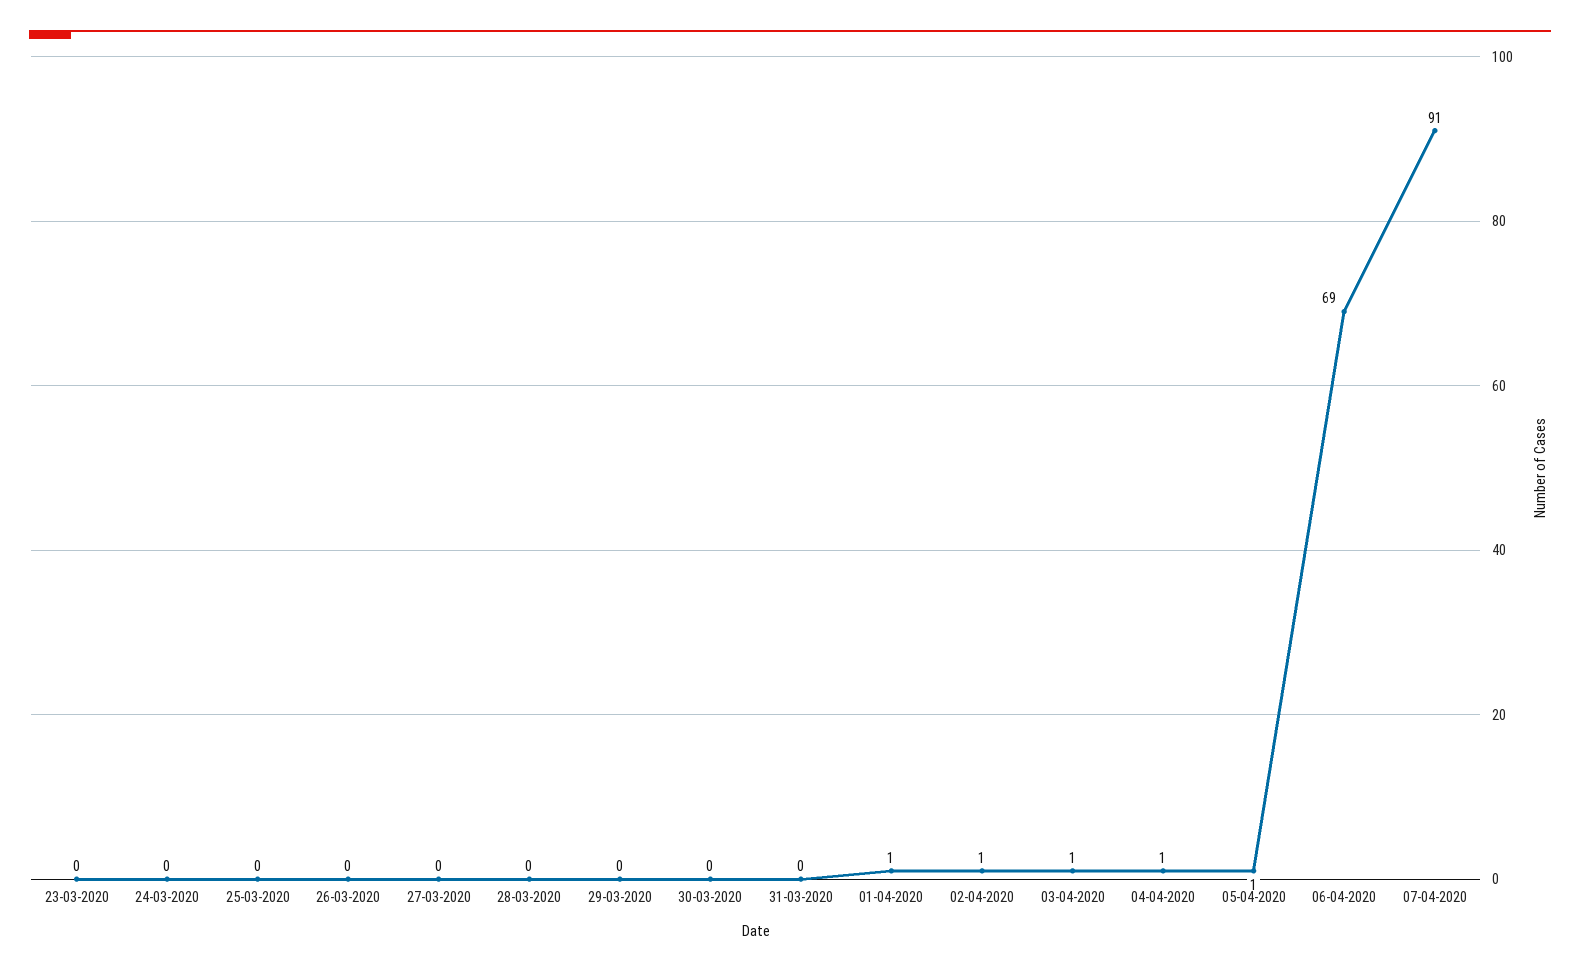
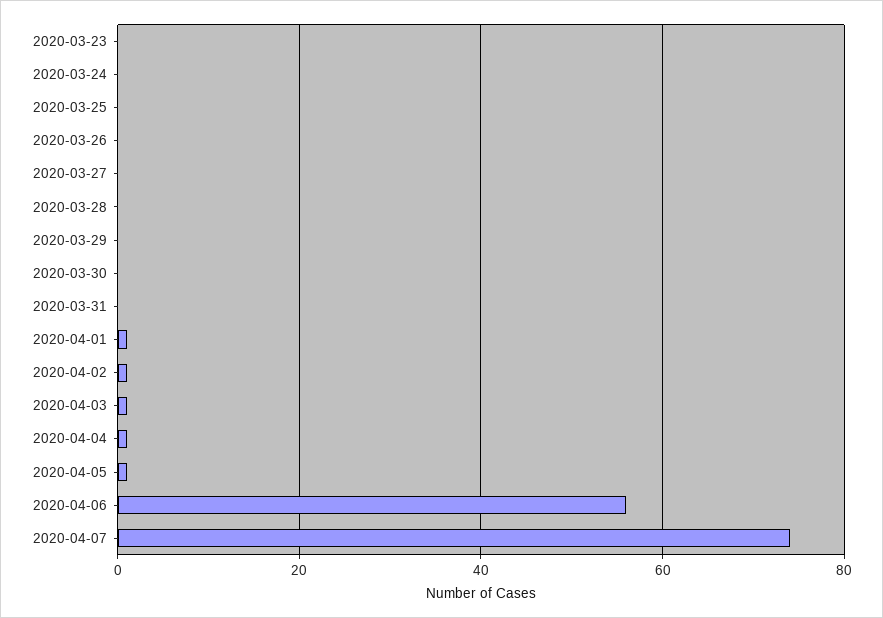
  {
    "23-03-2020": 0,
    "24-03-2020": 0,
    "25-03-2020": 0,
    "26-03-2020": 0,
    "27-03-2020": 0,
    "28-03-2020": 0,
    "29-03-2020": 0,
    "30-03-2020": 0,
    "31-03-2020": 0,
    "01-04-2020": 1,
    "02-04-2020": 1,
    "03-04-2020": 1,
    "04-04-2020": 1,
    "05-04-2020": 1,
-   "06-04-2020": 69,
+   "06-04-2020": 55,
-   "07-04-2020": 91
+   "07-04-2020": 75
  }

